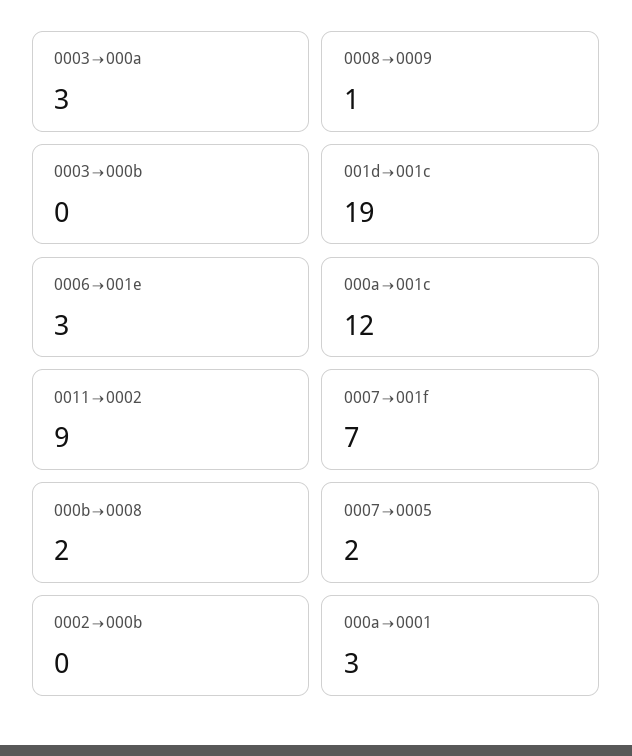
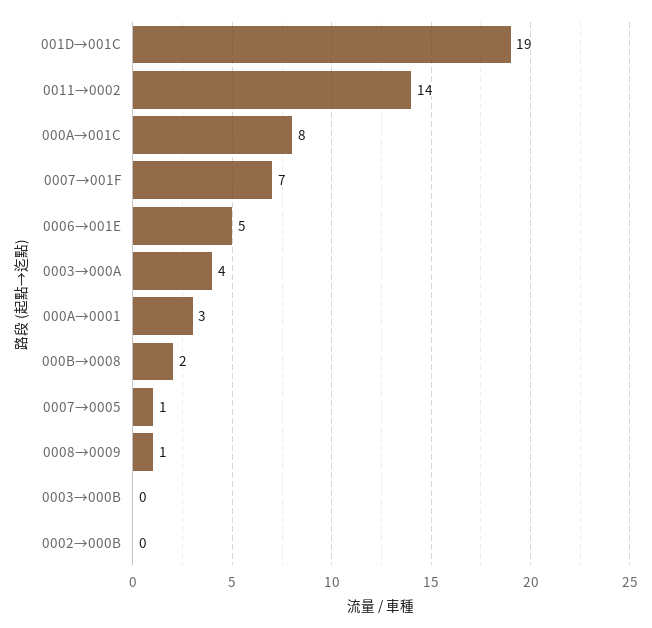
  {
-   "0003→000a": 3,
+   "0003→000a": 4,
    "0008→0009": 1,
    "0003→000b": 0,
    "001d→001c": 19,
-   "0006→001e": 3,
+   "0006→001e": 5,
-   "000a→001c": 12,
+   "000a→001c": 8,
-   "0011→0002": 9,
+   "0011→0002": 14,
    "0007→001f": 7,
    "000b→0008": 2,
-   "0007→0005": 2,
+   "0007→0005": 1,
    "0002→000b": 0,
    "000a→0001": 3
  }

